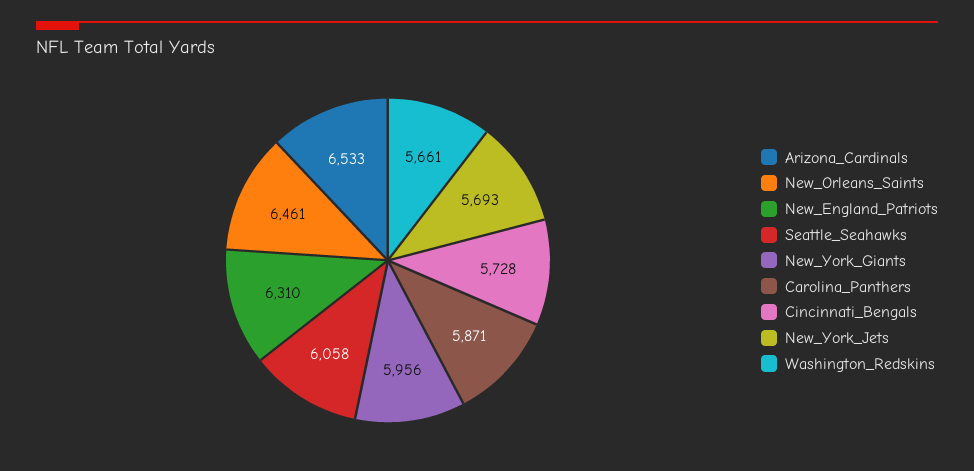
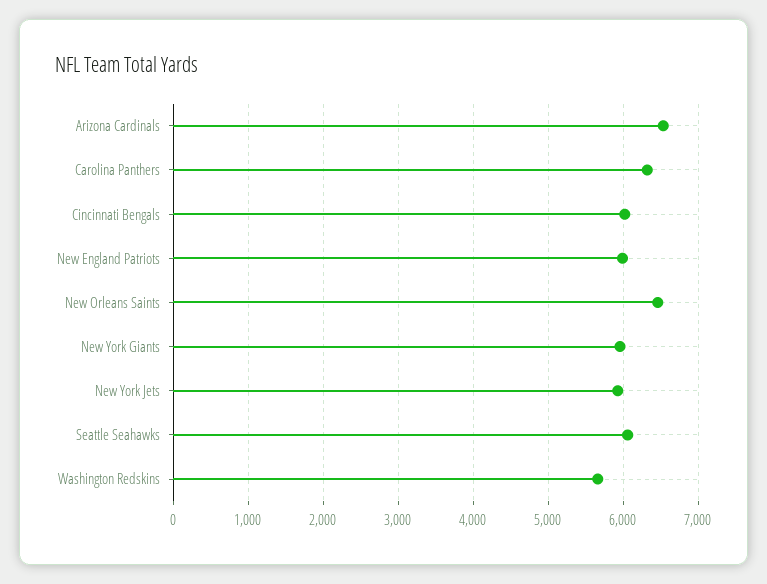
  {
    "Arizona_Cardinals": 6533,
    "New_Orleans_Saints": 6461,
-   "New_England_Patriots": 6310,
+   "New_England_Patriots": 6000,
    "Seattle_Seahawks": 6058,
    "New_York_Giants": 5956,
-   "Carolina_Panthers": 5871,
+   "Carolina_Panthers": 6300,
-   "Cincinnati_Bengals": 5728,
+   "Cincinnati_Bengals": 6000,
-   "New_York_Jets": 5693,
+   "New_York_Jets": 5900,
    "Washington_Redskins": 5661
  }

